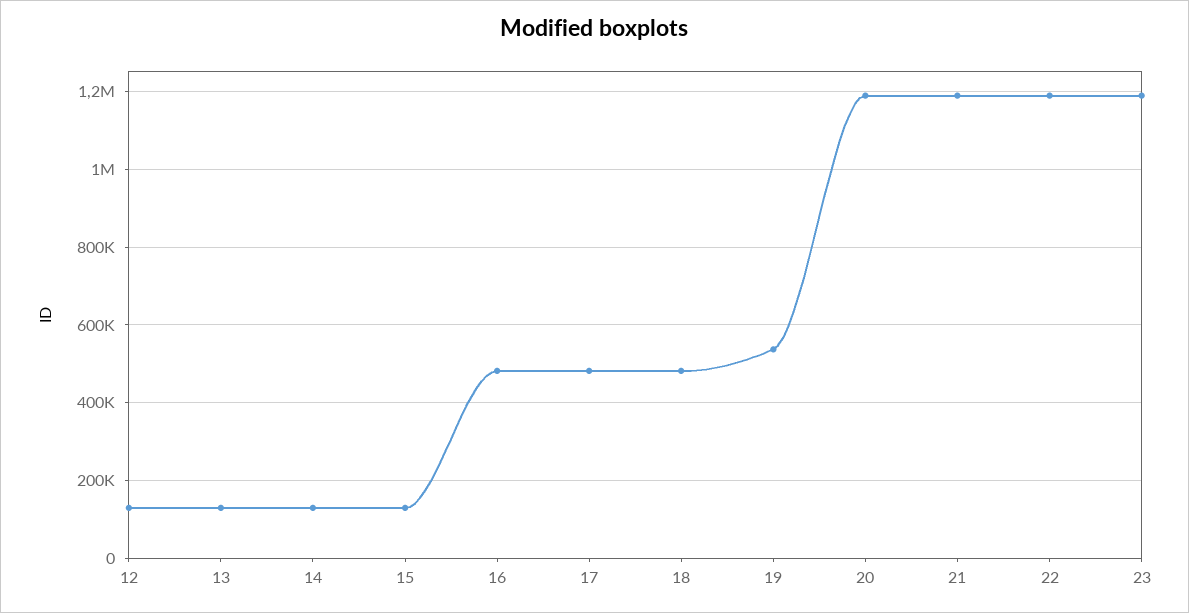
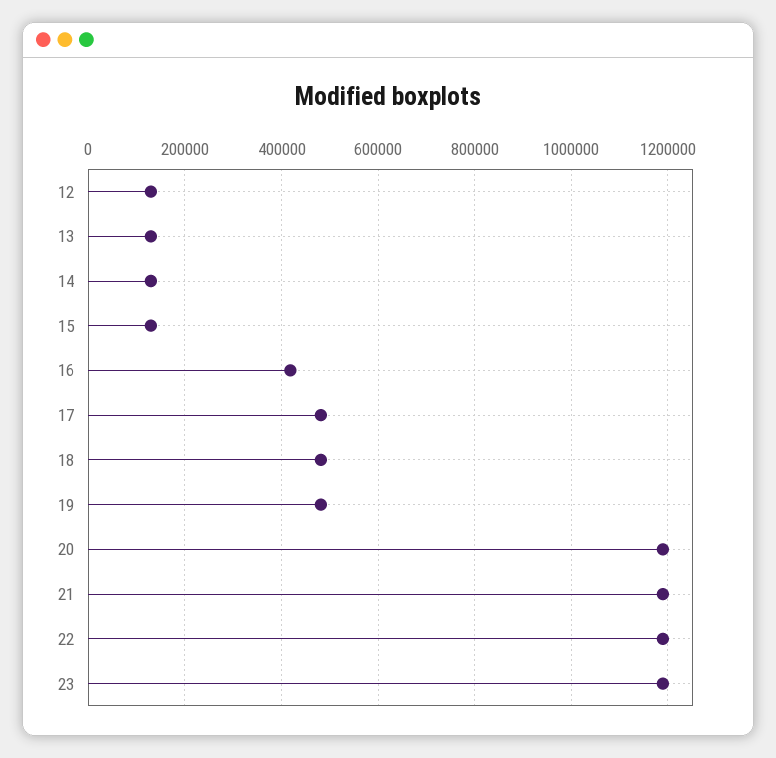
  {
    "12": 120000,
    "13": 120000,
    "14": 120000,
    "15": 120000,
-   "16": 480000,
+   "16": 420000,
    "17": 480000,
    "18": 480000,
-   "19": 540000,
+   "19": 480000,
    "20": 1180000,
    "21": 1180000,
    "22": 1180000,
    "23": 1180000
  }

